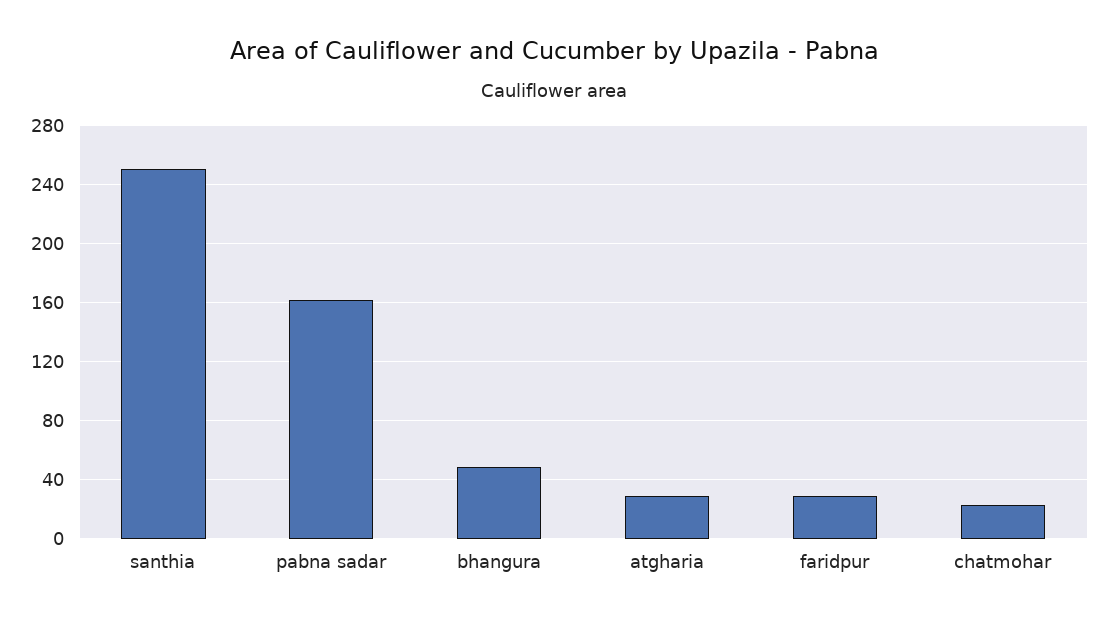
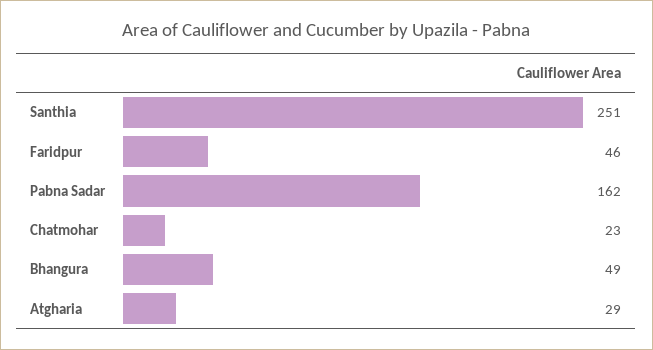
  {
    "santhia": 251,
    "pabna sadar": 162,
    "bhangura": 49,
    "atgharia": 29,
-   "faridpur": 30,
+   "faridpur": 46,
    "chatmohar": 23
  }

